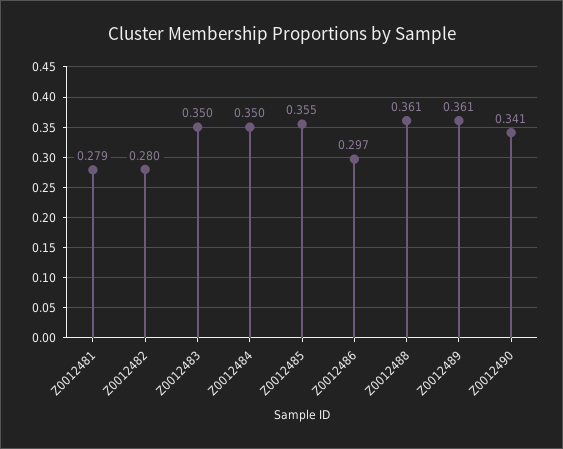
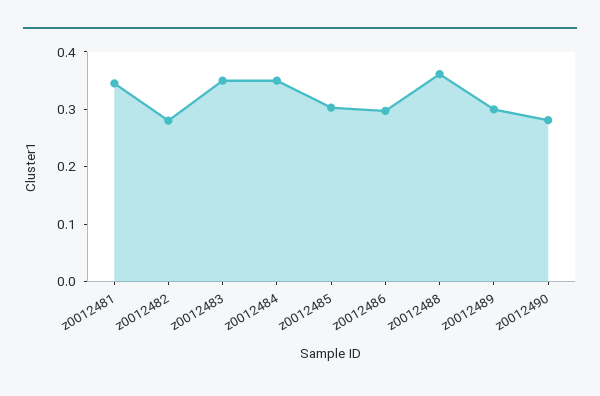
  {
-   "Z0012481": 0.279,
+   "Z0012481": 0.34,
    "Z0012482": 0.28,
    "Z0012483": 0.35,
    "Z0012484": 0.35,
-   "Z0012485": 0.355,
+   "Z0012485": 0.3,
    "Z0012486": 0.297,
    "Z0012488": 0.361,
-   "Z0012489": 0.361,
+   "Z0012489": 0.3,
-   "Z0012490": 0.341
+   "Z0012490": 0.28
  }

